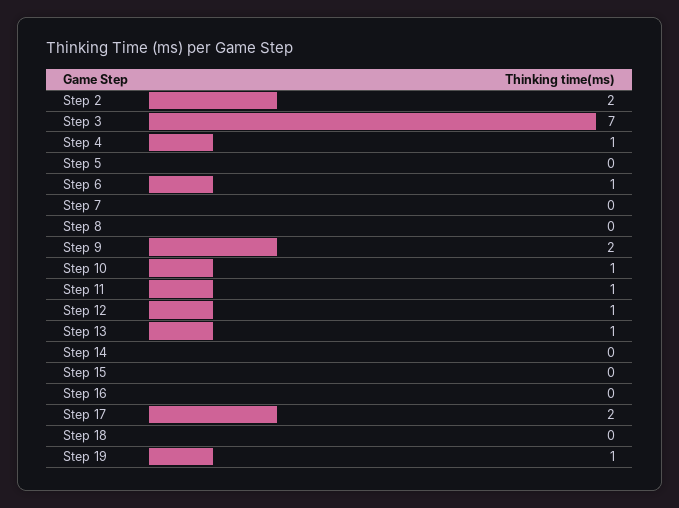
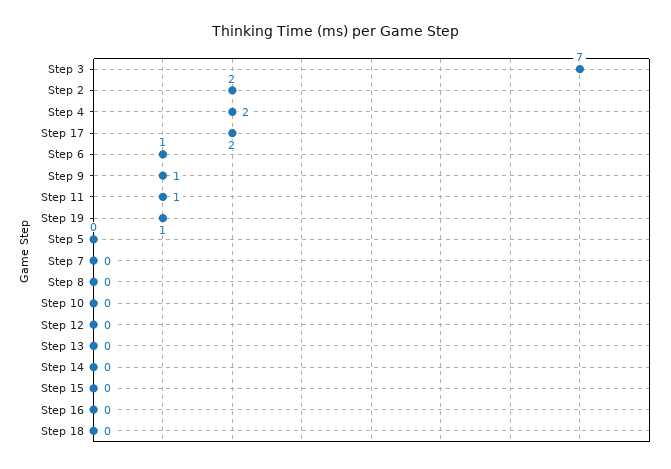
  {
    "Step 2": 2,
    "Step 3": 7,
-   "Step 4": 1,
+   "Step 4": 2,
    "Step 5": 0,
    "Step 6": 1,
    "Step 7": 0,
    "Step 8": 0,
-   "Step 9": 2,
+   "Step 9": 1,
-   "Step 10": 1,
+   "Step 10": 0,
    "Step 11": 1,
-   "Step 12": 1,
+   "Step 12": 0,
-   "Step 13": 1,
+   "Step 13": 0,
    "Step 14": 0,
    "Step 15": 0,
    "Step 16": 0,
    "Step 17": 2,
    "Step 18": 0,
    "Step 19": 1
  }

